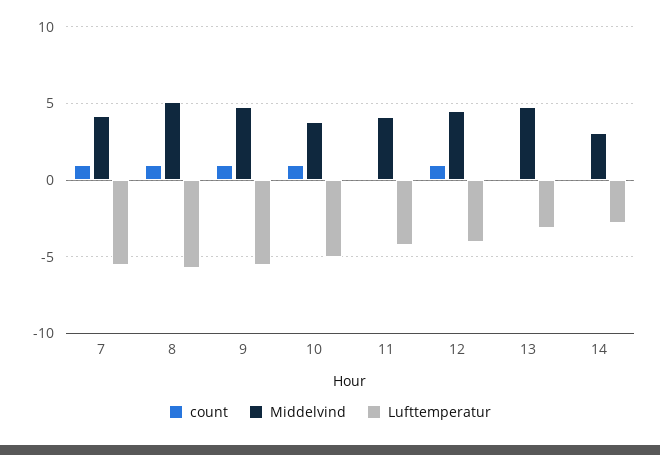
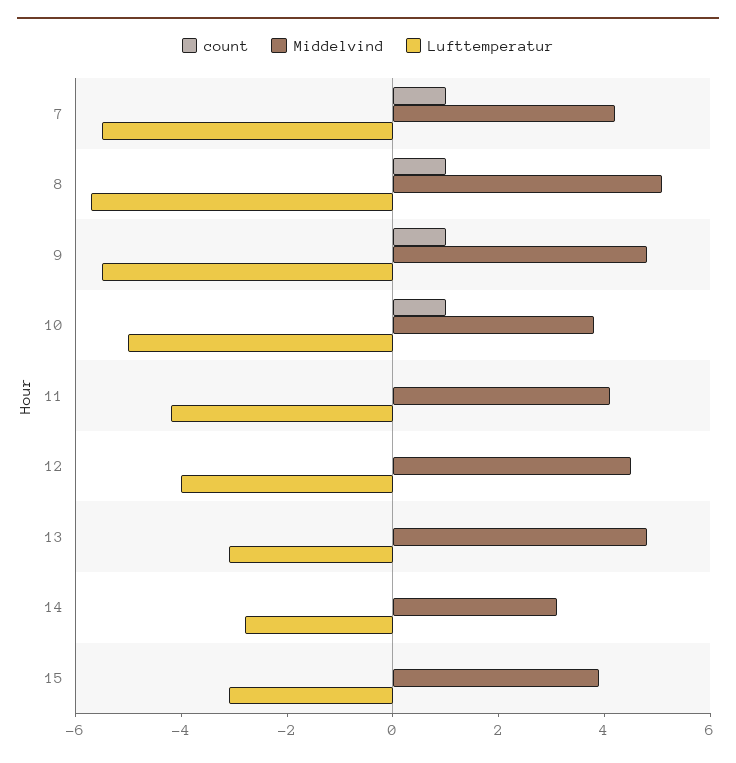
  {
    "count": {
      "7": 1,
      "8": 1,
      "9": 1,
      "10": 1,
      "11": 0,
-     "12": 1,
+     "12": 0,
      "13": 0,
-     "14": 0
+     "14": 0,
+     "15": 0
    },
    "Middelvind": {
      "7": 4,
      "8": 5,
      "9": 5,
      "10": 4,
      "11": 4,
      "12": 4.5,
      "13": 5,
-     "14": 3
+     "14": 3,
+     "15": 4
    },
    "Lufttemperatur": {
      "7": -5.5,
      "8": -5.5,
      "9": -5.5,
      "10": -5,
      "11": -4,
      "12": -4,
      "13": -3,
-     "14": -3
+     "14": -3,
+     "15": -3
    }
  }

